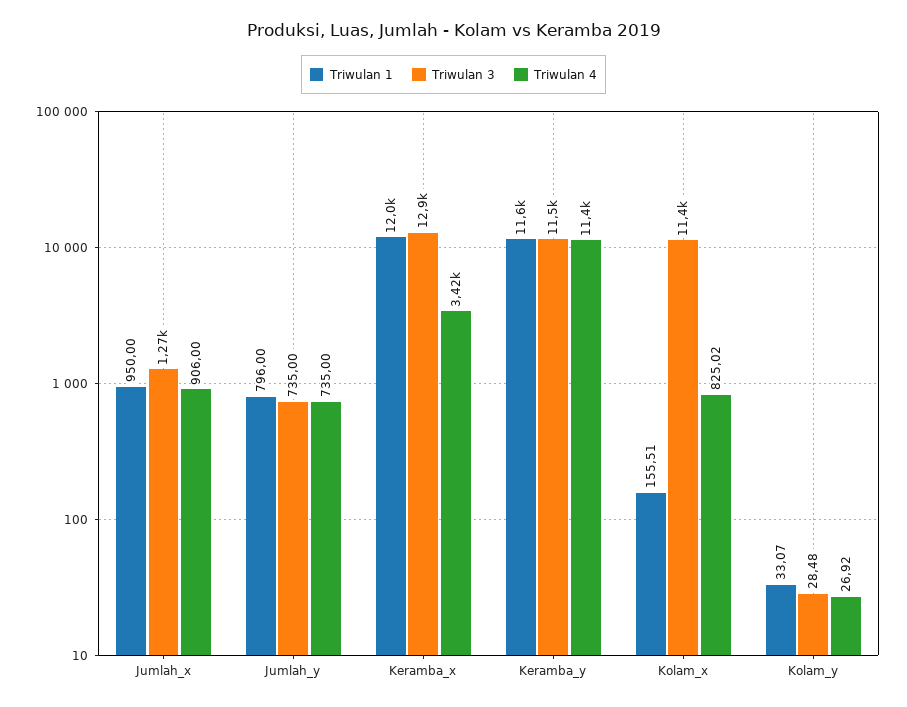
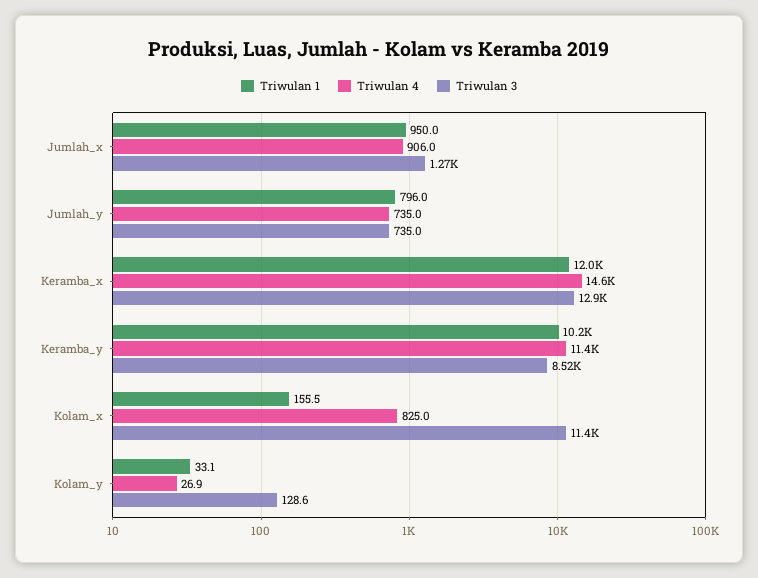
  {
    "Triwulan 1": {
      "Jumlah_x": 950,
      "Jumlah_y": 796,
      "Keramba_x": 12000,
-     "Keramba_y": 11600,
+     "Keramba_y": 10200,
      "Kolam_x": 155.51,
      "Kolam_y": 33.07
    },
    "Triwulan 3": {
      "Jumlah_x": 1270,
      "Jumlah_y": 735,
      "Keramba_x": 12900,
-     "Keramba_y": 11500,
+     "Keramba_y": 8520,
      "Kolam_x": 11400,
-     "Kolam_y": 28.48
+     "Kolam_y": 128.6
    },
    "Triwulan 4": {
      "Jumlah_x": 906,
      "Jumlah_y": 735,
-     "Keramba_x": 3420,
+     "Keramba_x": 14600,
      "Keramba_y": 11400,
      "Kolam_x": 825.02,
      "Kolam_y": 26.92
    }
  }

